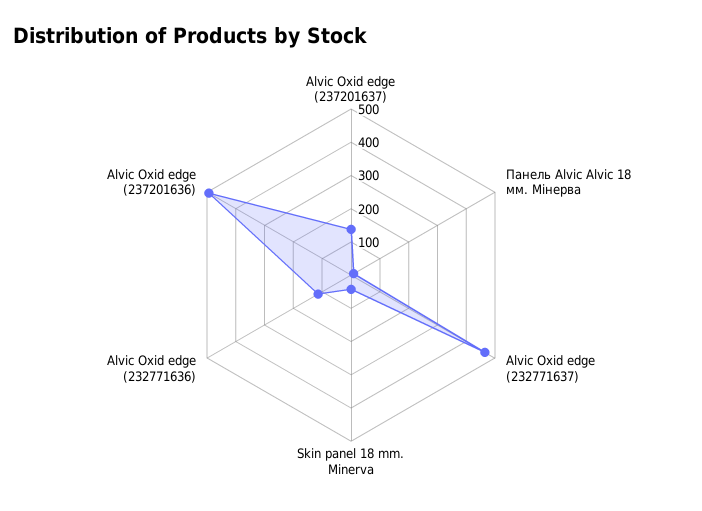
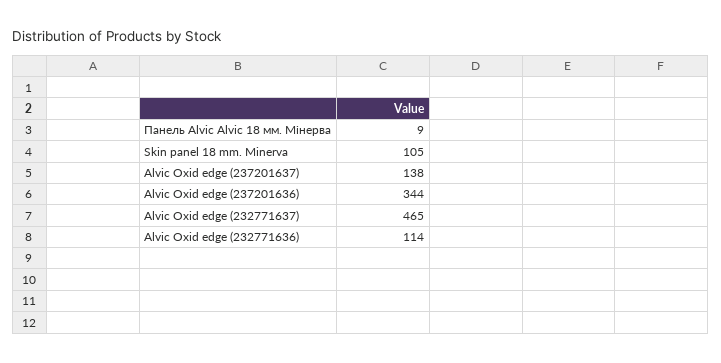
  {
    "Alvic Oxid edge (237201637)": 138,
    "Панель Alvic Alvic 18 мм. Мінерва": 9,
    "Alvic Oxid edge (232771637)": 465,
-   "Skin panel 18 mm. Minerva": 50,
+   "Skin panel 18 mm. Minerva": 105,
    "Alvic Oxid edge (232771636)": 114,
-   "Alvic Oxid edge (237201636)": 500
+   "Alvic Oxid edge (237201636)": 344
  }

